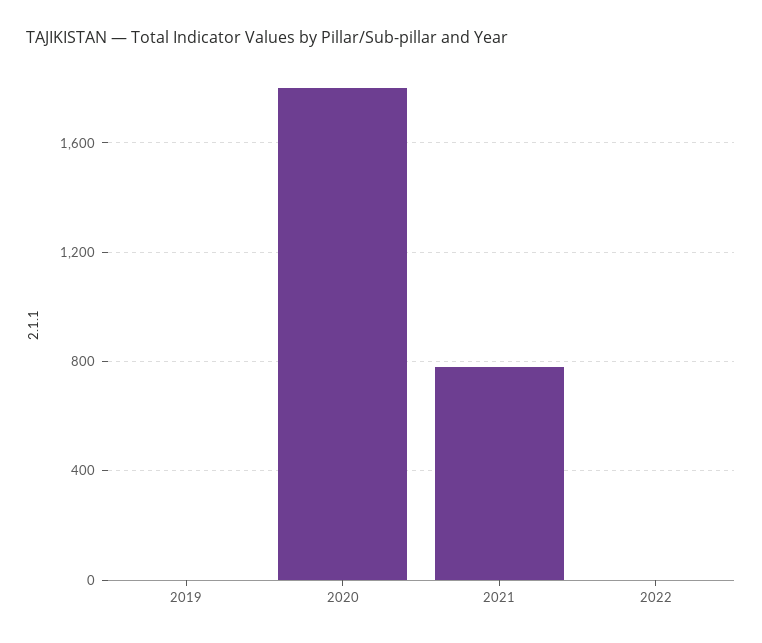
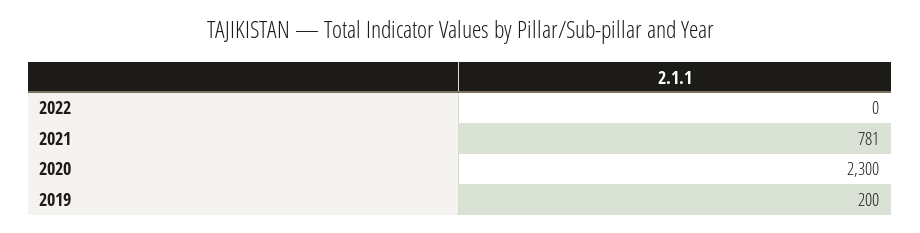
  {
-   "2019": 0,
+   "2019": 200,
-   "2020": 1800,
+   "2020": 2300,
    "2021": 781,
    "2022": 0
  }

